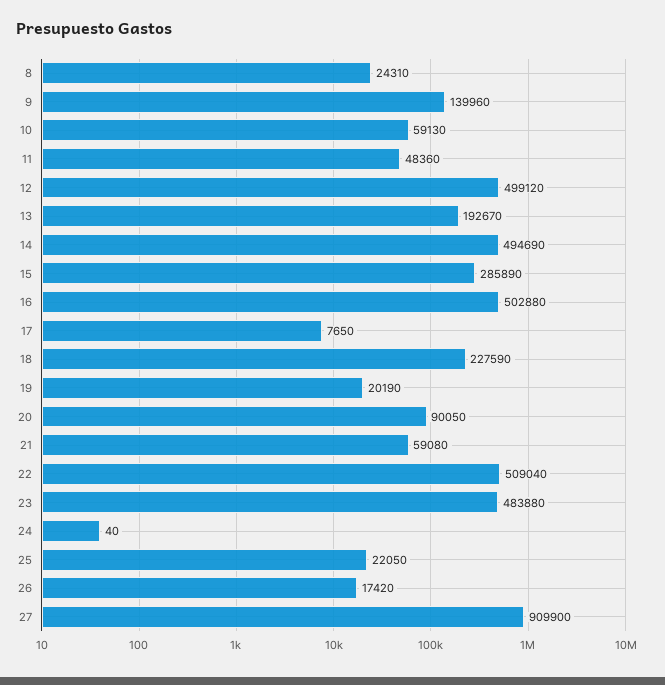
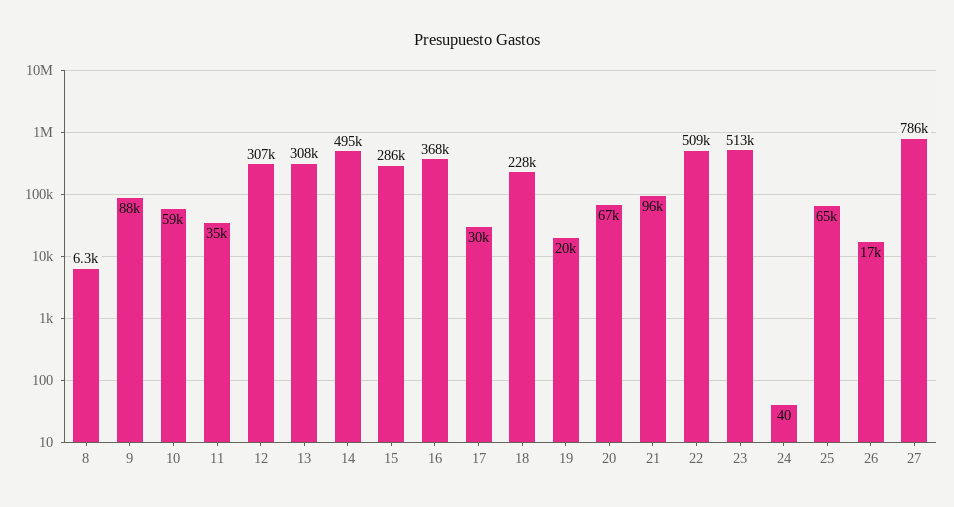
  {
-   "8": 24310,
+   "8": 6300,
-   "9": 139960,
+   "9": 88000,
    "10": 59130,
-   "11": 48360,
+   "11": 35000,
-   "12": 499120,
+   "12": 307000,
-   "13": 192670,
+   "13": 308000,
    "14": 494690,
    "15": 285890,
-   "16": 502880,
+   "16": 368000,
-   "17": 7650,
+   "17": 30000,
    "18": 227590,
    "19": 20190,
-   "20": 90050,
+   "20": 67000,
-   "21": 59080,
+   "21": 96000,
    "22": 509040,
-   "23": 483880,
+   "23": 513000,
    "24": 40,
-   "25": 22050,
+   "25": 65000,
    "26": 17420,
-   "27": 909900
+   "27": 786000
  }

